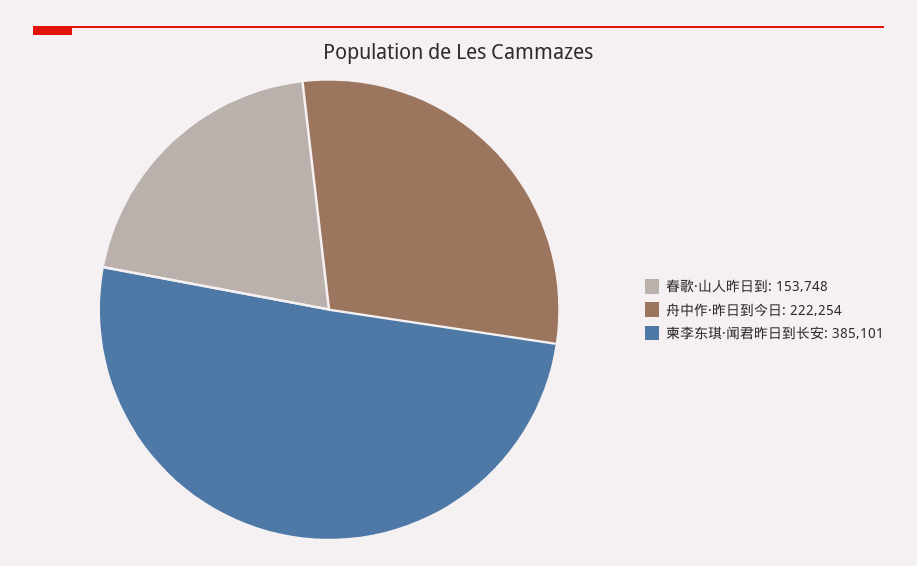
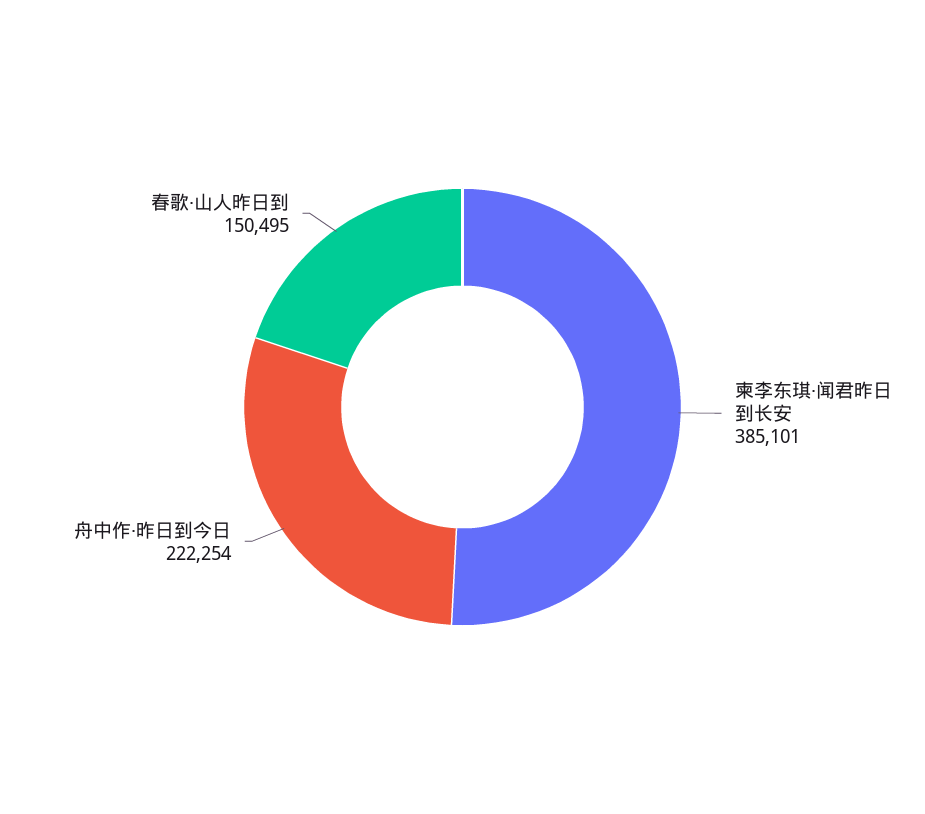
  {
-   "春歌·山人昨日到": 153748,
+   "春歌·山人昨日到": 150495,
    "舟中作·昨日到今日": 222254,
    "柬李东琪·闻君昨日到长安": 385101
  }

